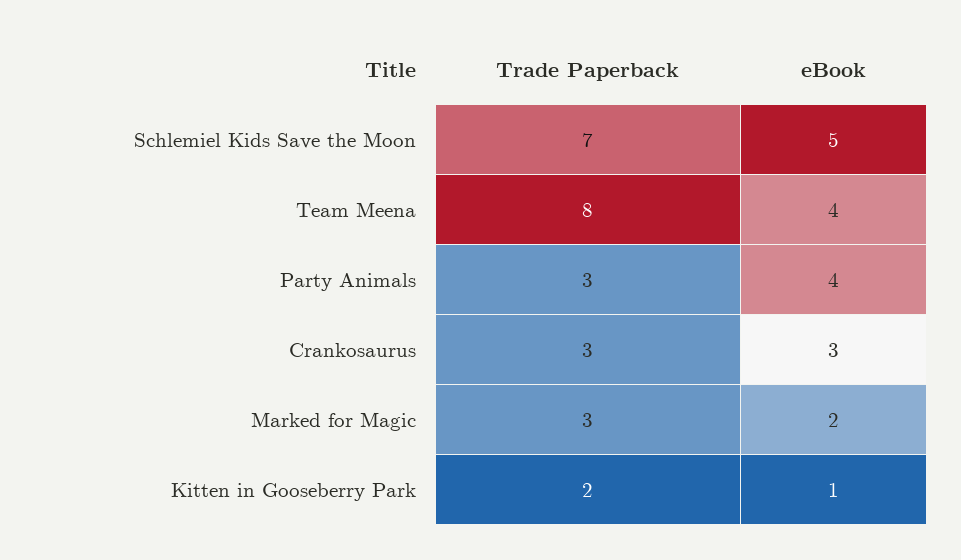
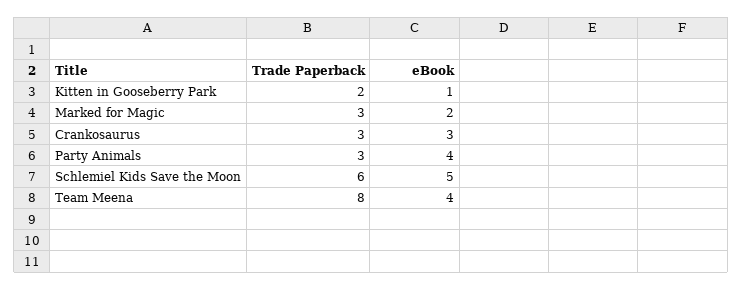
  {
    "Trade Paperback": {
-     "Schlemiel Kids Save the Moon": 7,
+     "Schlemiel Kids Save the Moon": 6,
      "Team Meena": 8,
      "Party Animals": 3,
      "Crankosaurus": 3,
      "Marked for Magic": 3,
      "Kitten in Gooseberry Park": 2
    },
    "eBook": {
      "Schlemiel Kids Save the Moon": 5,
      "Team Meena": 4,
      "Party Animals": 4,
      "Crankosaurus": 3,
      "Marked for Magic": 2,
      "Kitten in Gooseberry Park": 1
    }
  }

